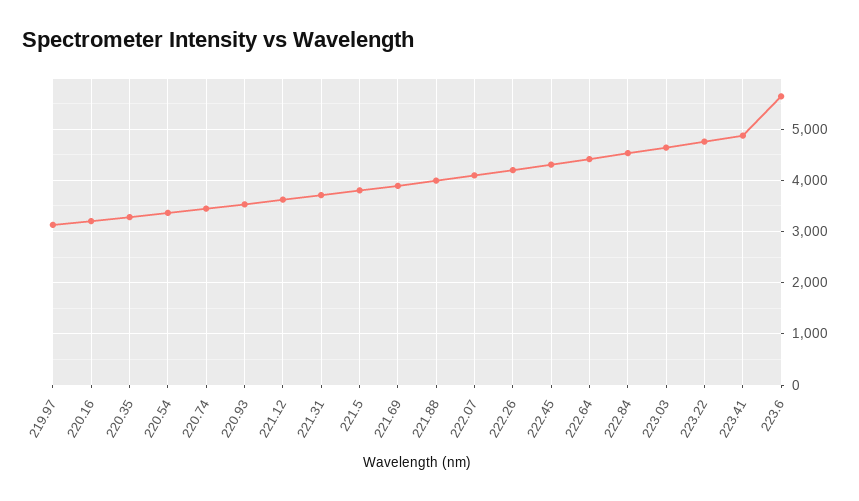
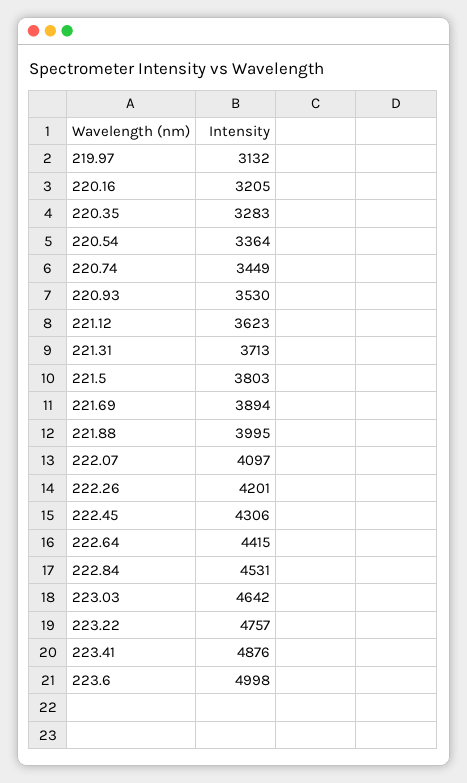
  {
    "219.97": 3132,
    "220.16": 3205,
    "220.35": 3283,
    "220.54": 3364,
    "220.74": 3449,
    "220.93": 3530,
    "221.12": 3623,
    "221.31": 3713,
    "221.5": 3803,
    "221.69": 3894,
    "221.88": 3995,
    "222.07": 4097,
    "222.26": 4201,
    "222.45": 4306,
    "222.64": 4415,
    "222.84": 4531,
    "223.03": 4642,
    "223.22": 4757,
    "223.41": 4876,
-   "223.6": 5600
+   "223.6": 4998
  }

